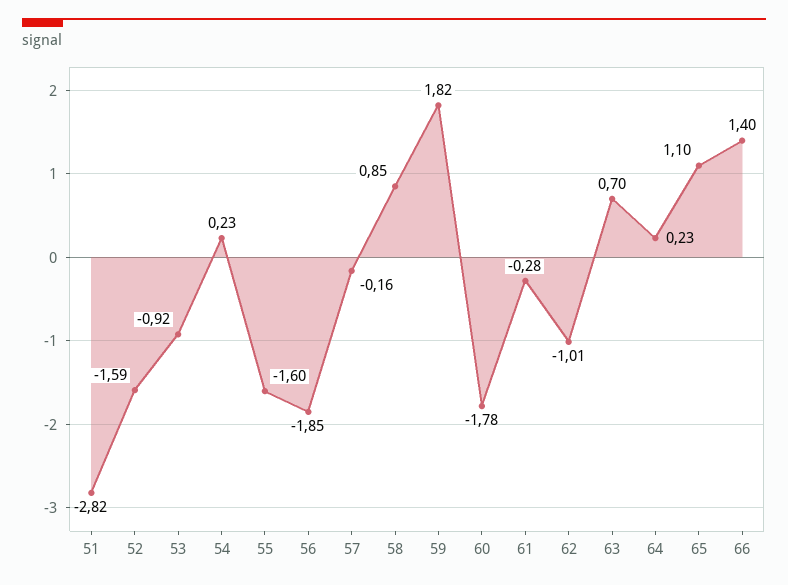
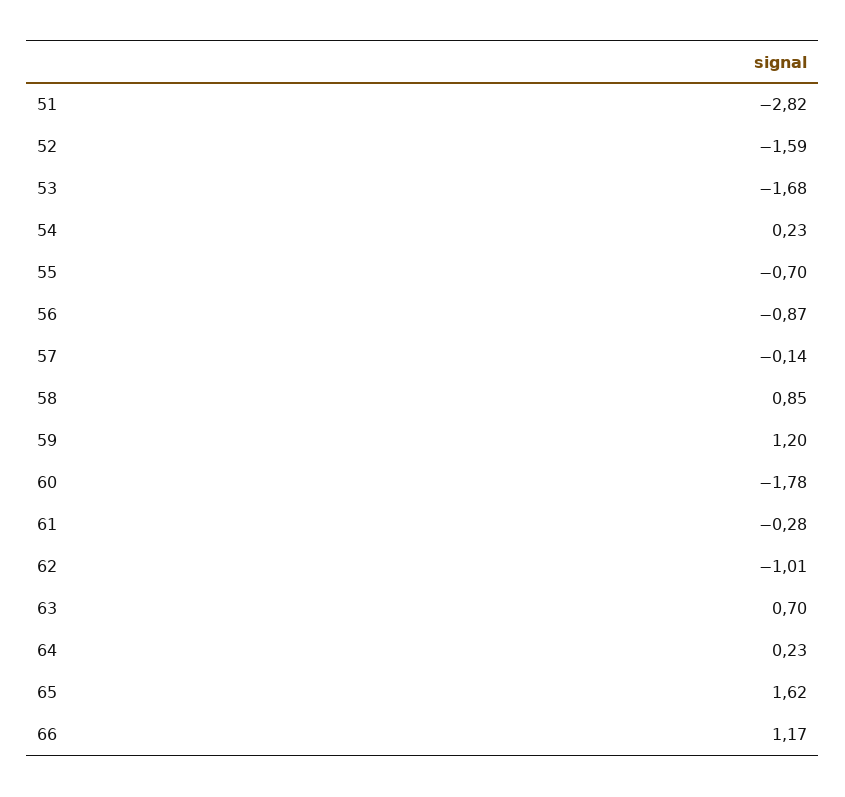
  {
    "51": -2.82,
    "52": -1.59,
-   "53": -0.92,
+   "53": -1.68,
    "54": 0.23,
-   "55": -1.6,
+   "55": -0.7,
-   "56": -1.85,
+   "56": -0.87,
-   "57": -0.16,
+   "57": -0.14,
    "58": 0.85,
-   "59": 1.82,
+   "59": 1.2,
    "60": -1.78,
    "61": -0.28,
    "62": -1.01,
    "63": 0.7,
    "64": 0.23,
-   "65": 1.1,
+   "65": 1.62,
-   "66": 1.4
+   "66": 1.17
  }

